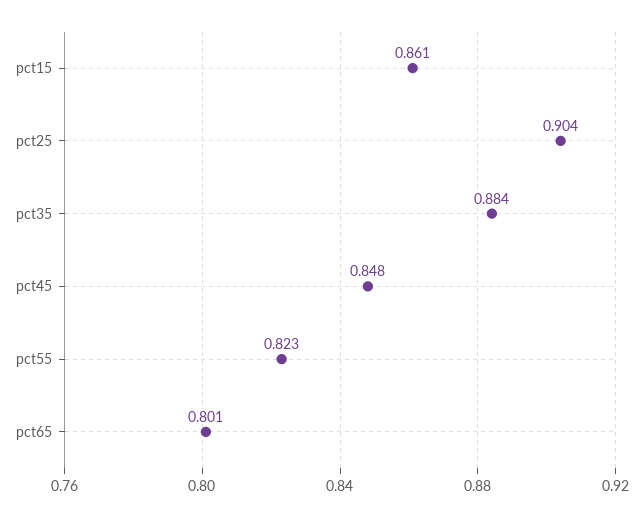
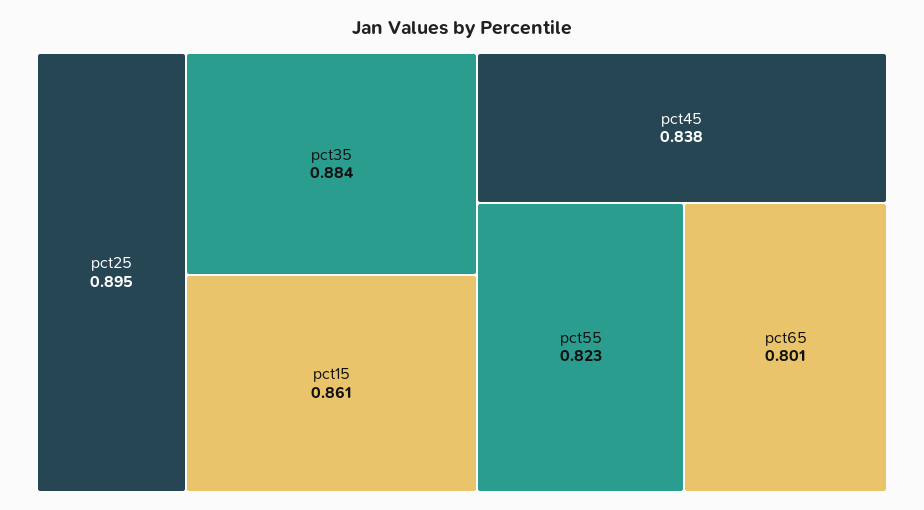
  {
    "pct15": 0.861,
-   "pct25": 0.904,
+   "pct25": 0.895,
    "pct35": 0.884,
-   "pct45": 0.848,
+   "pct45": 0.838,
    "pct55": 0.823,
    "pct65": 0.801
  }

